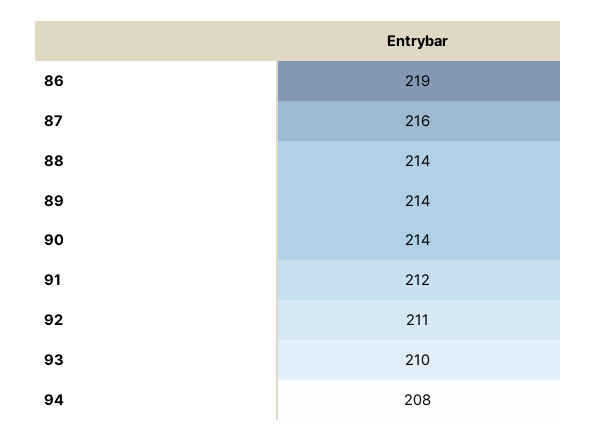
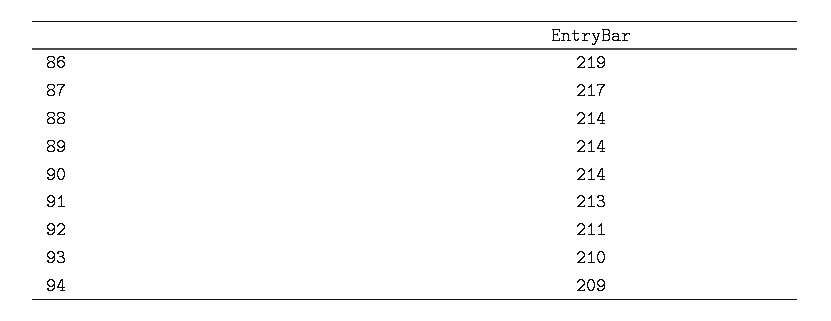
  {
    "86": 219,
-   "87": 216,
+   "87": 217,
    "88": 214,
    "89": 214,
    "90": 214,
-   "91": 212,
+   "91": 213,
    "92": 211,
    "93": 210,
-   "94": 208
+   "94": 209
  }

